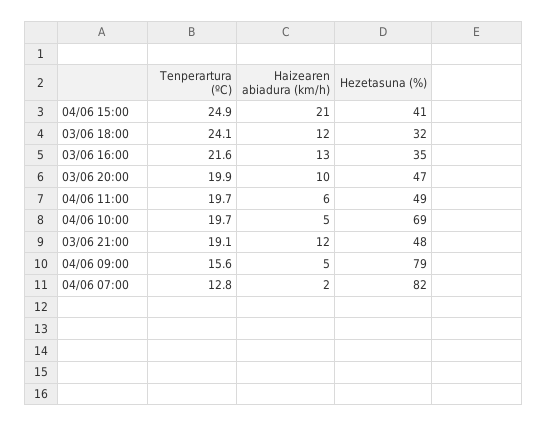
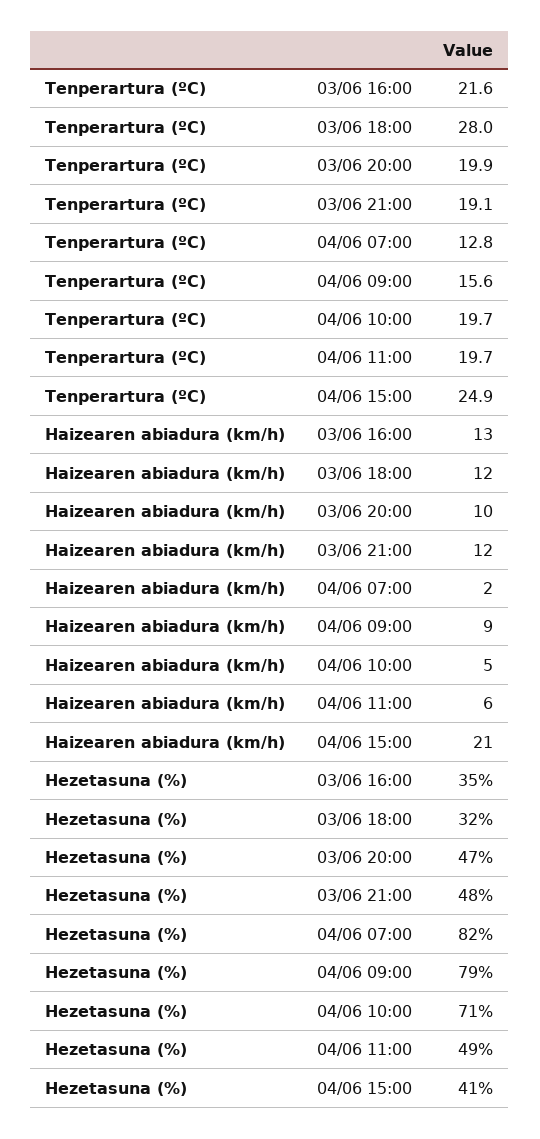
  {
    "Tenperartura (ºC)": {
      "04/06 15:00": 24.9,
-     "03/06 18:00": 24.1,
+     "03/06 18:00": 28,
      "03/06 16:00": 21.6,
      "03/06 20:00": 19.9,
      "04/06 11:00": 19.7,
      "04/06 10:00": 19.7,
      "03/06 21:00": 19.1,
      "04/06 09:00": 15.6,
      "04/06 07:00": 12.8
    },
    "Haizearen abiadura (km/h)": {
      "04/06 15:00": 21,
      "03/06 18:00": 12,
      "03/06 16:00": 13,
      "03/06 20:00": 10,
      "04/06 11:00": 6,
      "04/06 10:00": 5,
      "03/06 21:00": 12,
-     "04/06 09:00": 5,
+     "04/06 09:00": 9,
      "04/06 07:00": 2
    },
    "Hezetasuna (%)": {
      "04/06 15:00": 41,
      "03/06 18:00": 32,
      "03/06 16:00": 35,
      "03/06 20:00": 47,
      "04/06 11:00": 49,
-     "04/06 10:00": 69,
+     "04/06 10:00": 71,
      "03/06 21:00": 48,
      "04/06 09:00": 79,
      "04/06 07:00": 82
    }
  }

